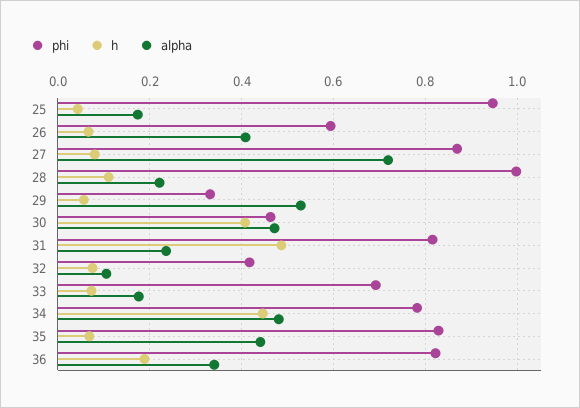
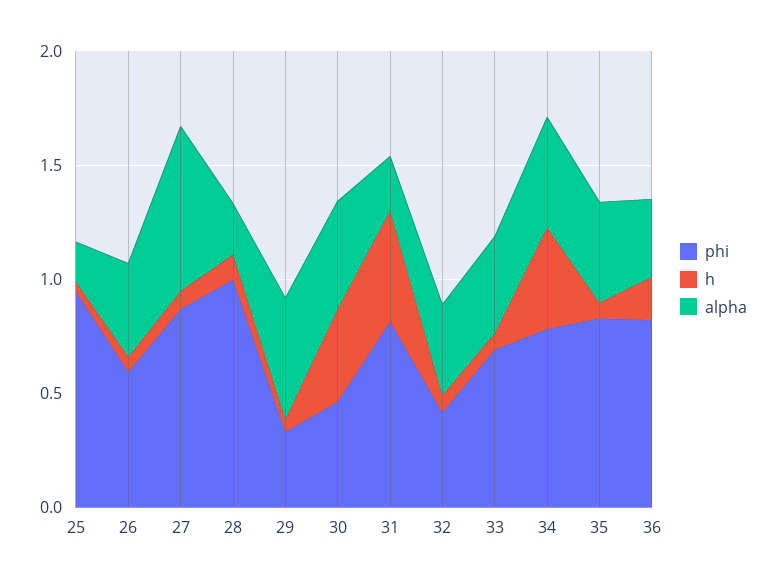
  {
    "phi": {
      "25": 0.94,
      "26": 0.6,
      "27": 0.86,
      "28": 1,
      "29": 0.34,
      "30": 0.46,
      "31": 0.82,
      "32": 0.42,
      "33": 0.7,
      "34": 0.78,
      "35": 0.82,
      "36": 0.82
    },
    "h": {
      "25": 0.04,
      "26": 0.06,
      "27": 0.08,
      "28": 0.12,
      "29": 0.06,
      "30": 0.4,
      "31": 0.48,
      "32": 0.08,
      "33": 0.08,
      "34": 0.44,
      "35": 0.06,
      "36": 0.18
    },
    "alpha": {
      "25": 0.18,
      "26": 0.4,
      "27": 0.72,
      "28": 0.22,
      "29": 0.52,
      "30": 0.48,
      "31": 0.24,
-     "32": 0.1,
+     "32": 0.4,
-     "33": 0.18,
+     "33": 0.4,
      "34": 0.48,
      "35": 0.44,
      "36": 0.34
    }
  }

